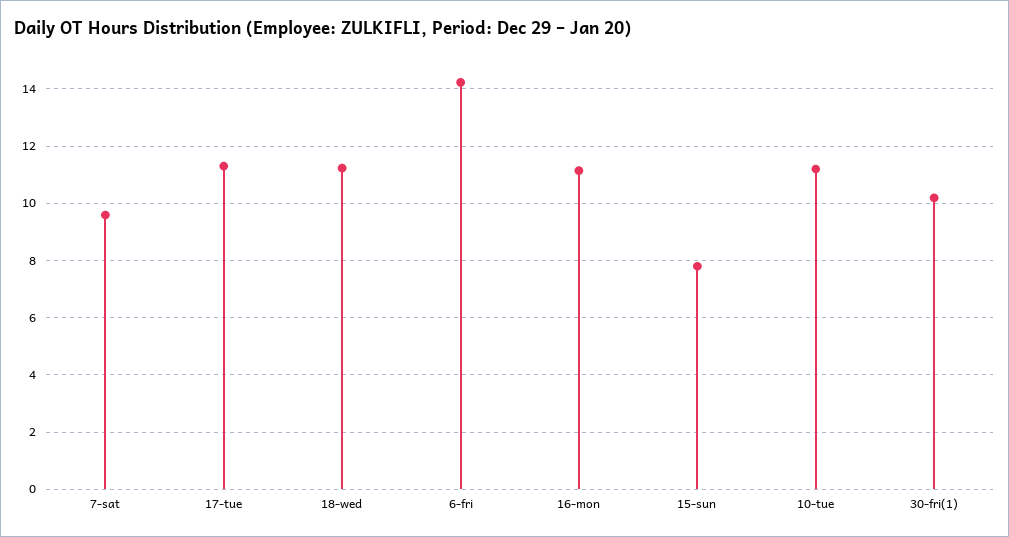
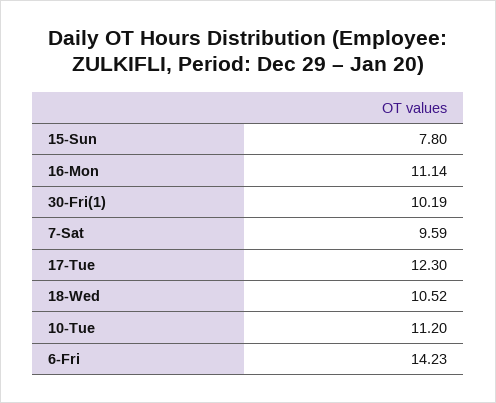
  {
    "7-sat": 9.59,
-   "17-tue": 11.25,
+   "17-tue": 12.3,
-   "18-wed": 11.25,
+   "18-wed": 10.52,
    "6-fri": 14.23,
    "16-mon": 11.14,
    "15-sun": 7.8,
    "10-tue": 11.2,
    "30-fri(1)": 10.19
  }

